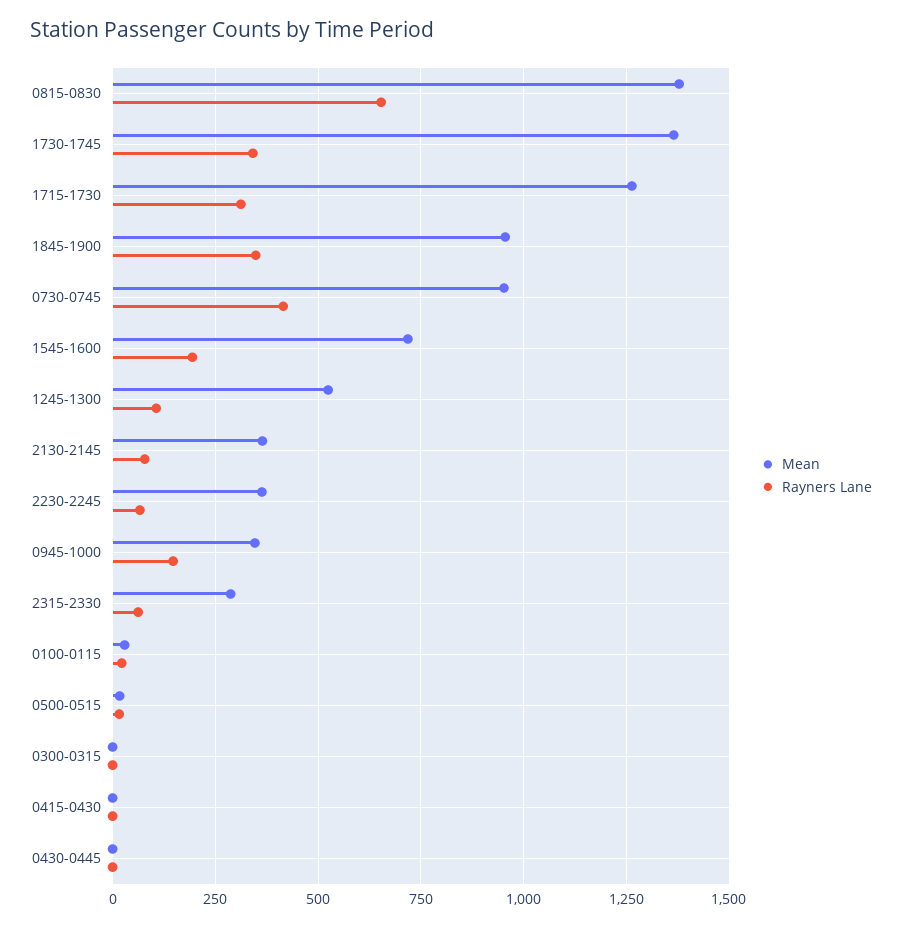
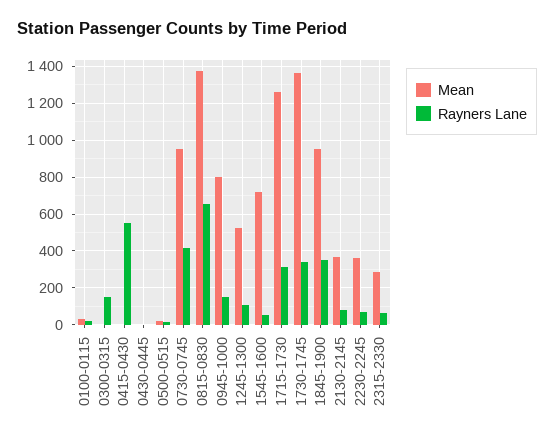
  {
    "Mean": {
      "0815-0830": 1375,
      "1730-1745": 1375,
      "1715-1730": 1275,
      "1845-1900": 950,
      "0730-0745": 950,
      "1545-1600": 725,
      "1245-1300": 525,
      "2130-2145": 375,
      "2230-2245": 375,
-     "0945-1000": 350,
+     "0945-1000": 800,
      "2315-2330": 275,
      "0100-0115": 25,
      "0500-0515": 25,
      "0300-0315": 0,
      "0415-0430": 0,
      "0430-0445": 0
    },
    "Rayners Lane": {
      "0815-0830": 650,
      "1730-1745": 350,
      "1715-1730": 300,
      "1845-1900": 350,
      "0730-0745": 425,
-     "1545-1600": 200,
+     "1545-1600": 50,
      "1245-1300": 100,
      "2130-2145": 75,
      "2230-2245": 75,
      "0945-1000": 150,
      "2315-2330": 50,
      "0100-0115": 25,
      "0500-0515": 25,
-     "0300-0315": 0,
+     "0300-0315": 150,
-     "0415-0430": 0,
+     "0415-0430": 550,
      "0430-0445": 0
    }
  }

